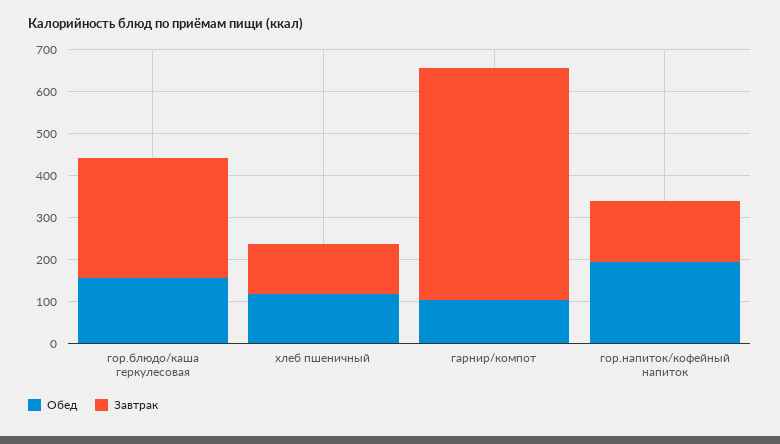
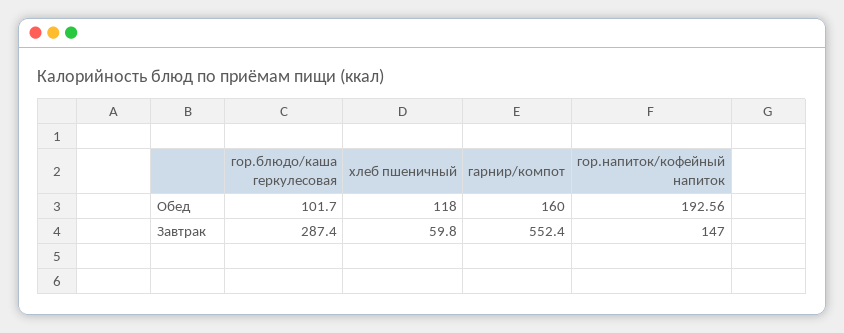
  {
    "Обед": {
-     "гор.блюдо/каша геркулесовая": 160,
+     "гор.блюдо/каша геркулесовая": 101.7,
      "хлеб пшеничный": 118,
-     "гарнир/компот": 100,
+     "гарнир/компот": 160,
      "гор.напиток/кофейный напиток": 192.56
    },
    "Завтрак": {
      "гор.блюдо/каша геркулесовая": 287.4,
-     "хлеб пшеничный": 120,
+     "хлеб пшеничный": 59.8,
      "гарнир/компот": 552.4,
      "гор.напиток/кофейный напиток": 147
    }
  }

